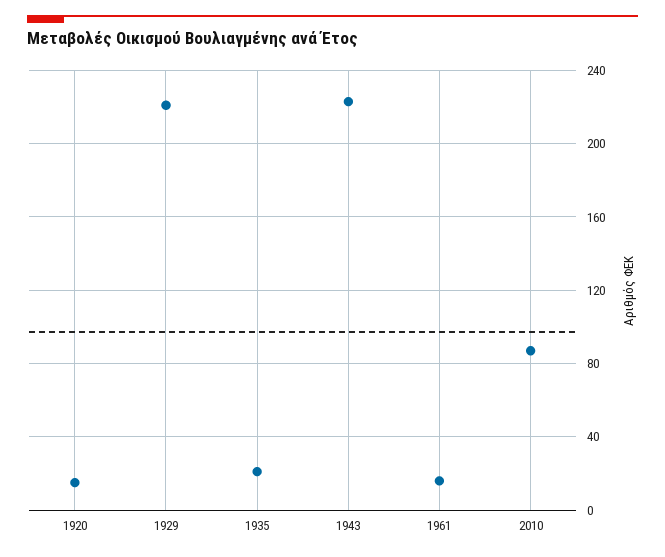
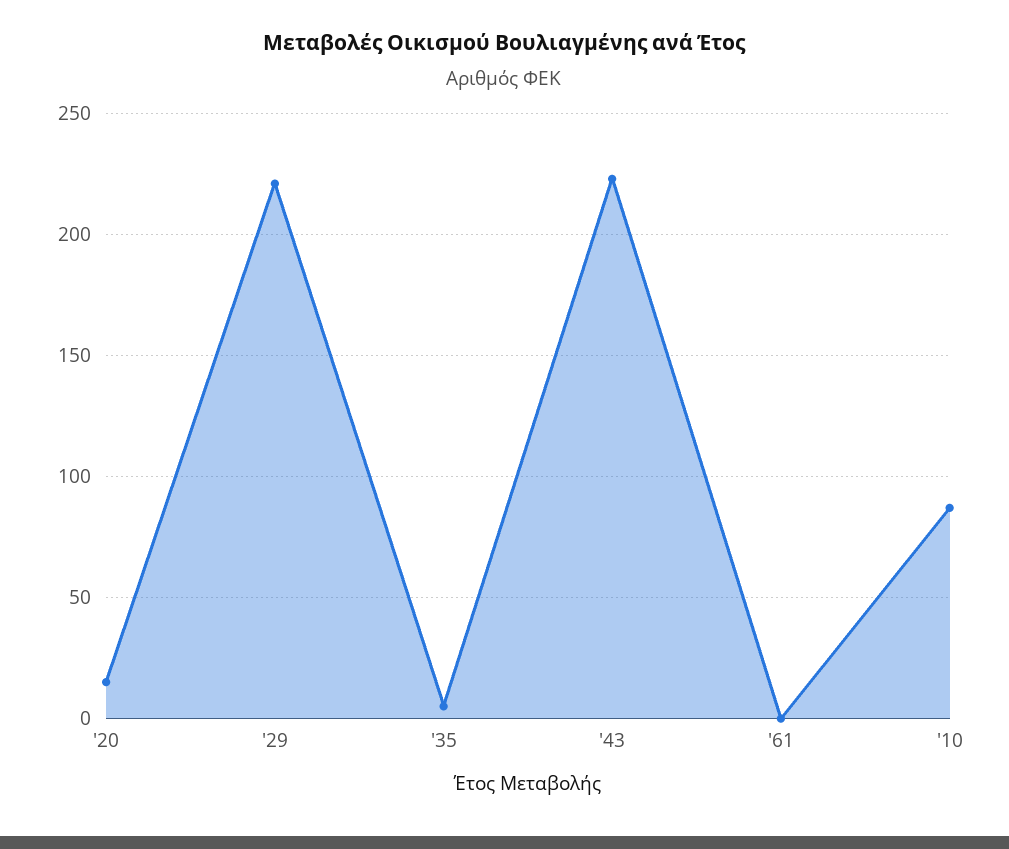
  {
    "1920": 15,
    "1929": 220,
-   "1935": 20,
+   "1935": 5,
    "1943": 225,
-   "1961": 15,
+   "1961": 0,
    "2010": 85
  }

